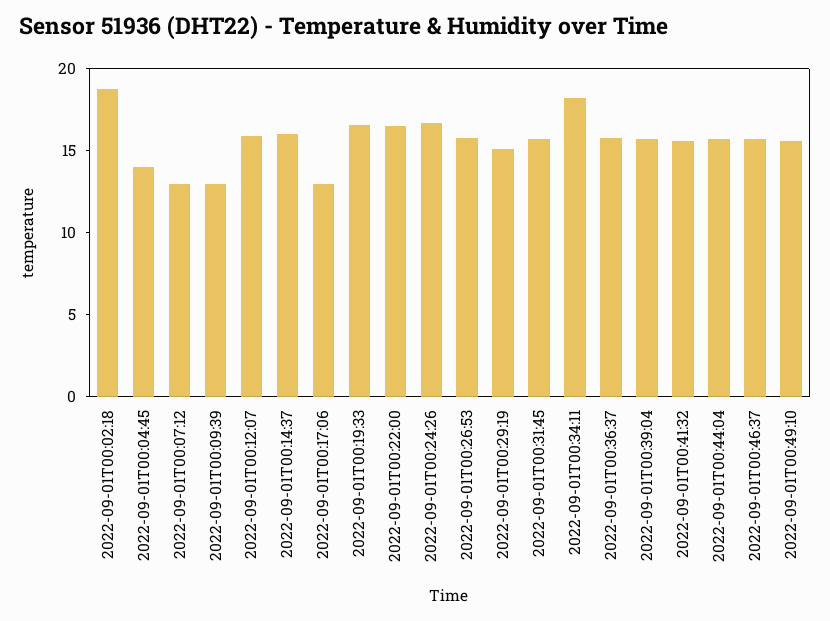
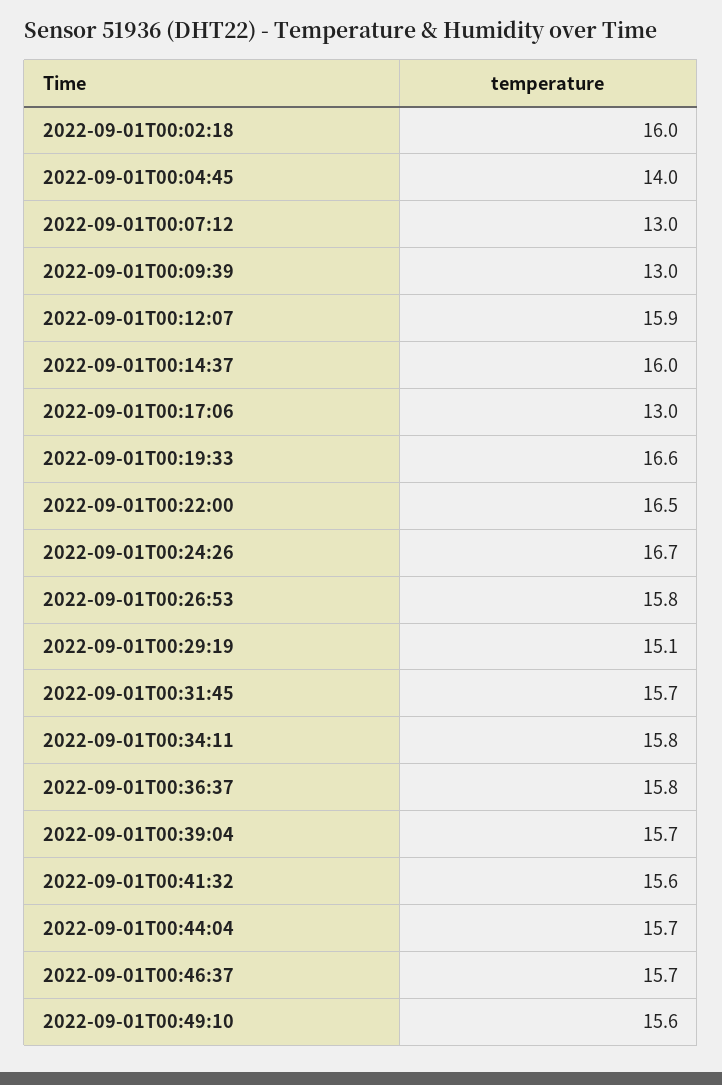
  {
-   "2022-09-01T00:02:18": 19,
+   "2022-09-01T00:02:18": 16,
    "2022-09-01T00:04:45": 14,
    "2022-09-01T00:07:12": 13,
    "2022-09-01T00:09:39": 13,
    "2022-09-01T00:12:07": 15.9,
    "2022-09-01T00:14:37": 16,
    "2022-09-01T00:17:06": 13,
    "2022-09-01T00:19:33": 16.6,
    "2022-09-01T00:22:00": 16.5,
    "2022-09-01T00:24:26": 16.7,
    "2022-09-01T00:26:53": 15.8,
    "2022-09-01T00:29:19": 15.1,
    "2022-09-01T00:31:45": 15.7,
-   "2022-09-01T00:34:11": 18,
+   "2022-09-01T00:34:11": 15.8,
    "2022-09-01T00:36:37": 15.8,
    "2022-09-01T00:39:04": 15.7,
    "2022-09-01T00:41:32": 15.6,
    "2022-09-01T00:44:04": 15.7,
    "2022-09-01T00:46:37": 15.7,
    "2022-09-01T00:49:10": 15.6
  }

